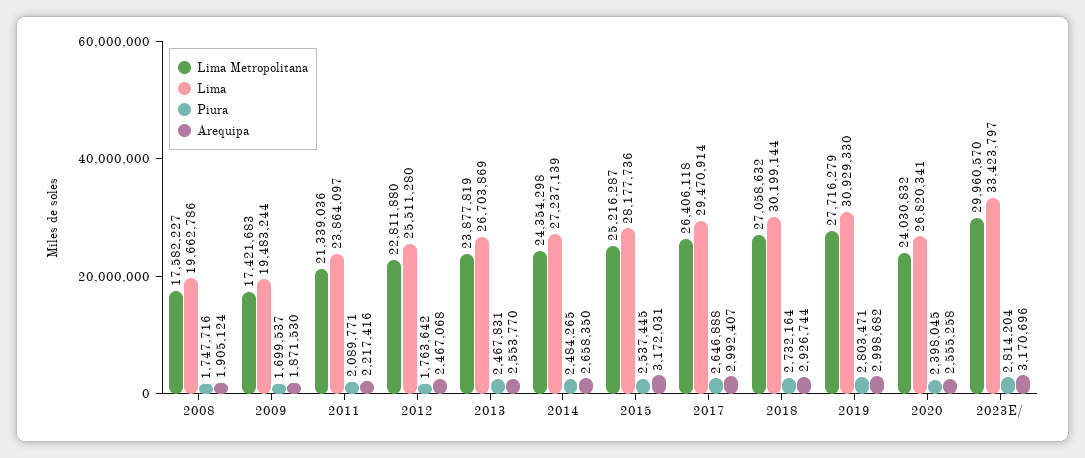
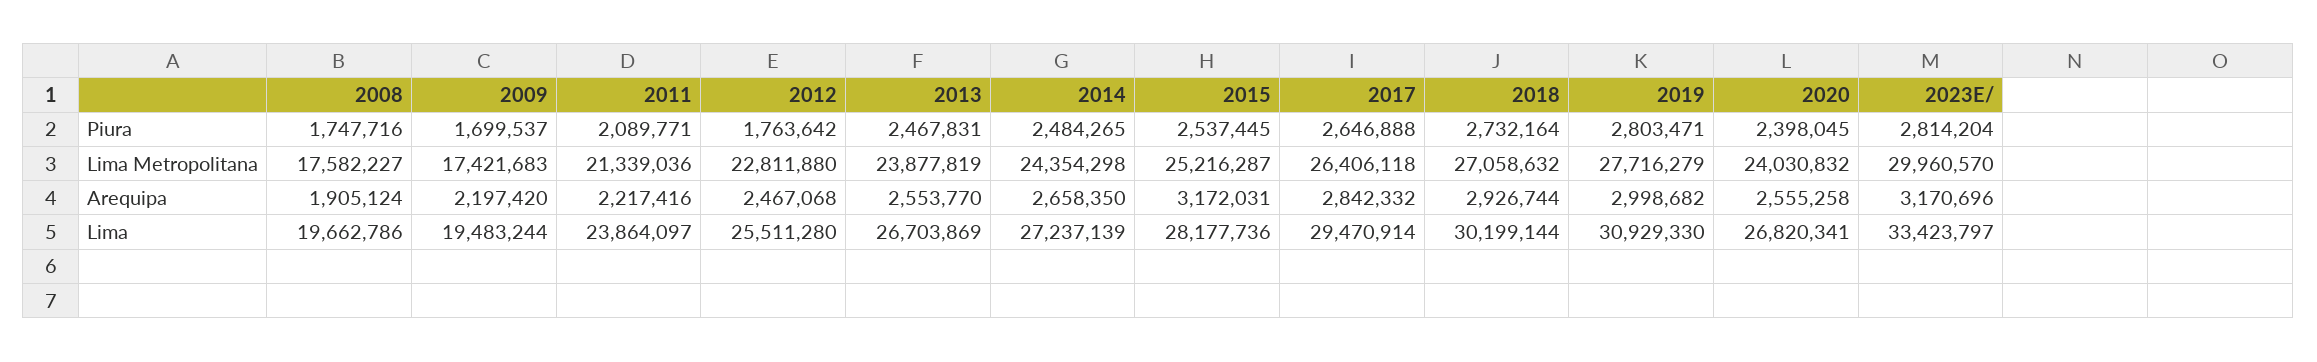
  {
    "Lima Metropolitana": {
      "2008": 17582227,
      "2009": 17421683,
      "2011": 21339036,
      "2012": 22811880,
      "2013": 23877819,
      "2014": 24354298,
      "2015": 25216287,
      "2017": 26406118,
      "2018": 27058632,
      "2019": 27716279,
      "2020": 24030832,
      "2023E/": 29960570
    },
    "Lima": {
      "2008": 19662786,
      "2009": 19483244,
      "2011": 23864097,
      "2012": 25511280,
      "2013": 26703869,
      "2014": 27237139,
      "2015": 28177736,
      "2017": 29470914,
      "2018": 30199144,
      "2019": 30929330,
      "2020": 26820341,
      "2023E/": 33423797
    },
    "Piura": {
      "2008": 1747716,
      "2009": 1699537,
      "2011": 2089771,
      "2012": 1763642,
      "2013": 2467831,
      "2014": 2484265,
      "2015": 2537445,
      "2017": 2646888,
      "2018": 2732164,
      "2019": 2803471,
      "2020": 2398045,
      "2023E/": 2814204
    },
    "Arequipa": {
      "2008": 1905124,
-     "2009": 1871530,
+     "2009": 2197420,
      "2011": 2217416,
      "2012": 2467068,
      "2013": 2553770,
      "2014": 2658350,
      "2015": 3172031,
-     "2017": 2992407,
+     "2017": 2842332,
      "2018": 2926744,
      "2019": 2998682,
      "2020": 2555258,
      "2023E/": 3170696
    }
  }

